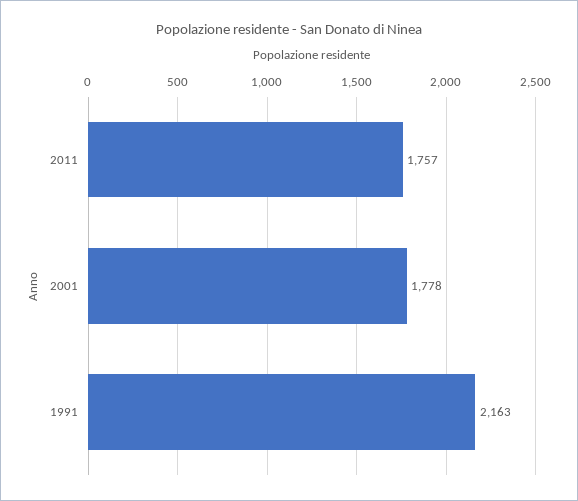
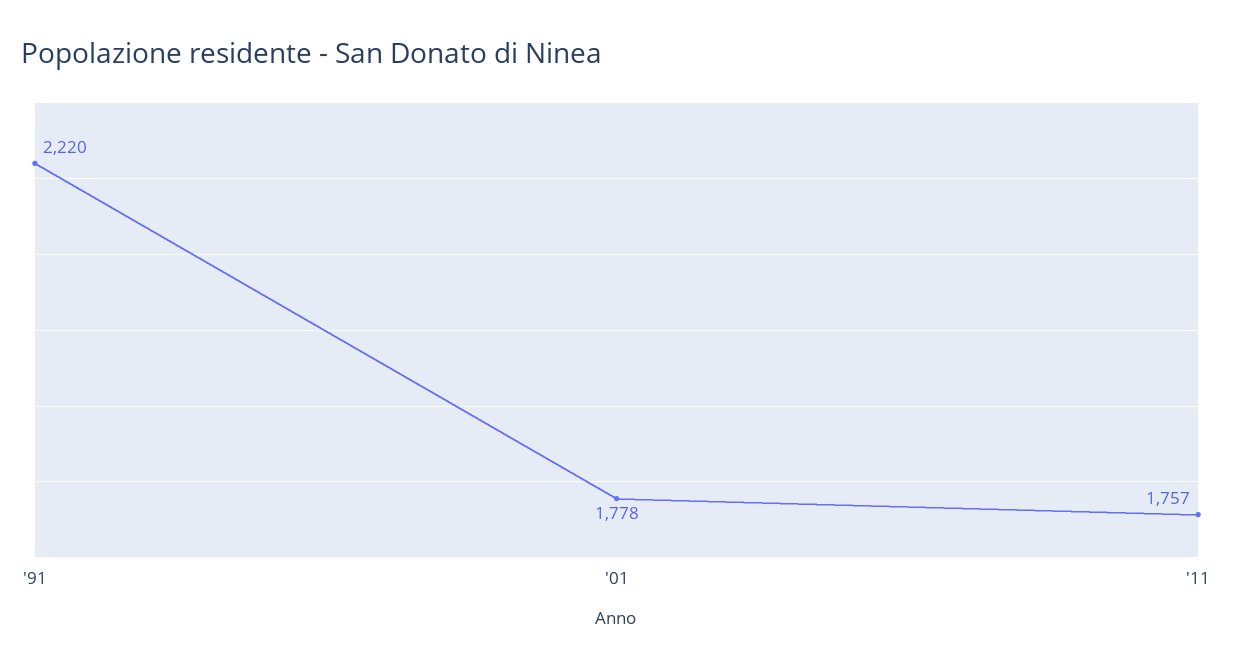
  {
    "2011": 1757,
    "2001": 1778,
-   "1991": 2163
+   "1991": 2220
  }

